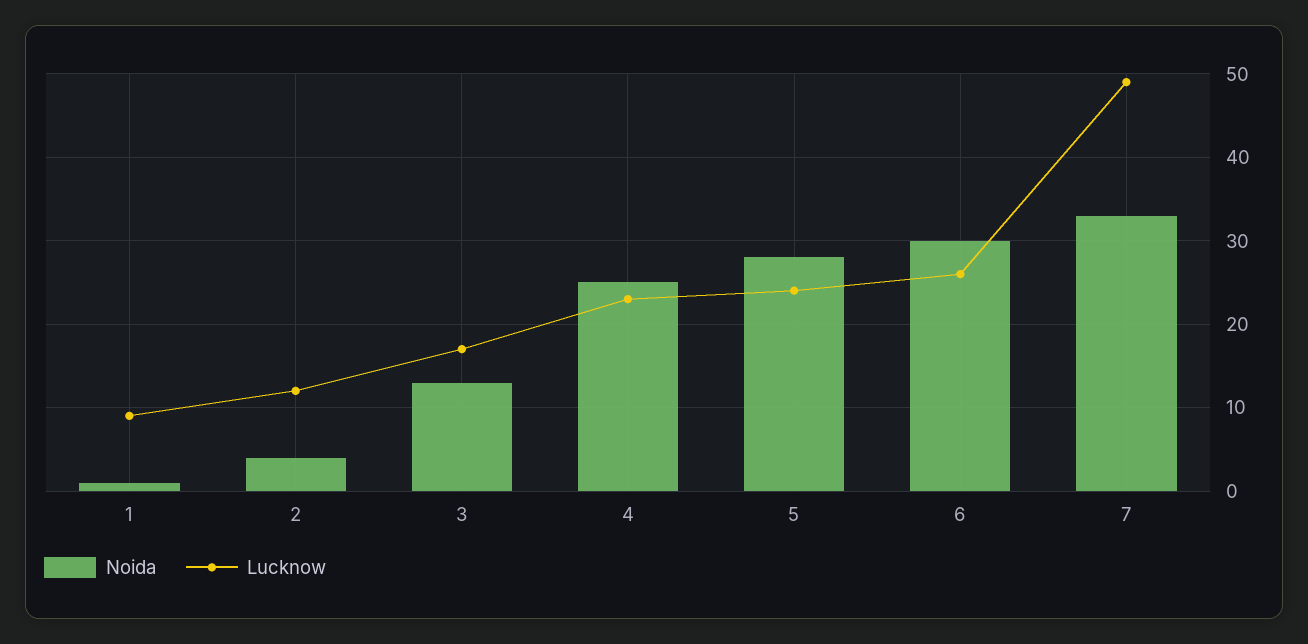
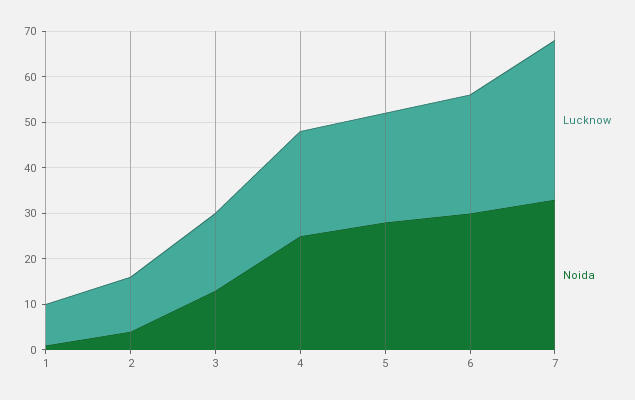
  {
    "Noida": {
      "1": 1,
      "2": 4,
      "3": 13,
      "4": 25,
      "5": 28,
      "6": 30,
      "7": 33
    },
    "Lucknow": {
      "1": 9,
      "2": 12,
      "3": 17,
      "4": 23,
      "5": 24,
      "6": 26,
-     "7": 49
+     "7": 35
    }
  }

